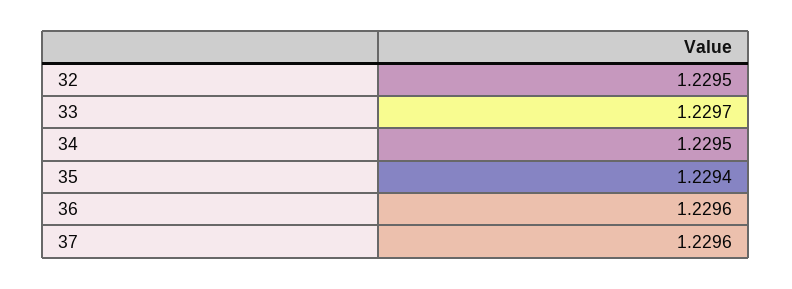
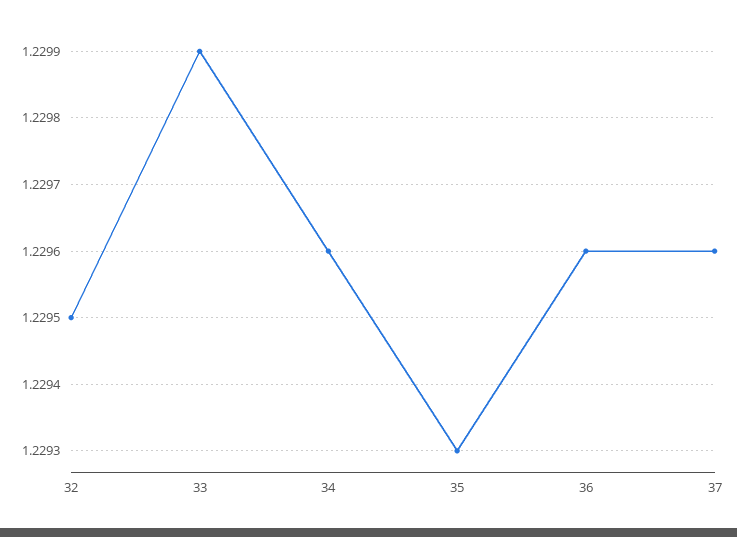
  {
    "32": 1.2295,
-   "33": 1.2297,
+   "33": 1.2299,
-   "34": 1.2295,
+   "34": 1.2296,
-   "35": 1.2294,
+   "35": 1.2293,
    "36": 1.2296,
    "37": 1.2296
  }

